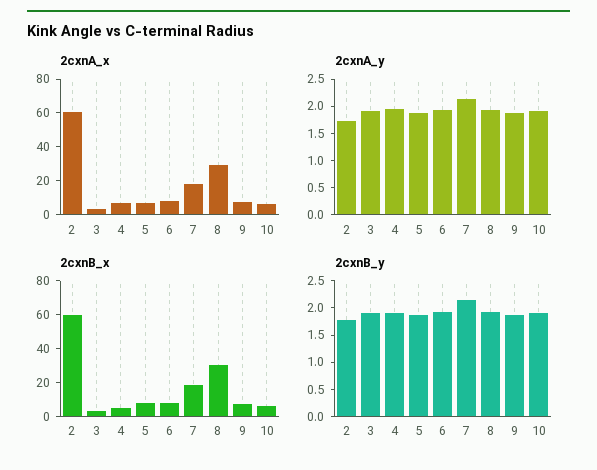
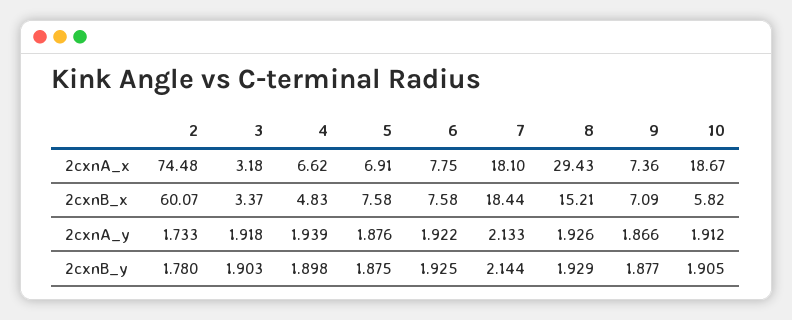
  {
    "2cxnA_x": {
-     "2": 60,
+     "2": 74.48,
      "3": 3.18,
      "4": 6.62,
      "5": 6.91,
      "6": 7.75,
      "7": 18.1,
      "8": 29.43,
      "9": 7.36,
-     "10": 5
+     "10": 18.67
    },
    "2cxnA_y": {
      "2": 1.733,
      "3": 1.918,
      "4": 1.939,
      "5": 1.876,
      "6": 1.922,
      "7": 2.133,
      "8": 1.926,
      "9": 1.866,
      "10": 1.912
    },
    "2cxnB_x": {
      "2": 60.07,
      "3": 3.37,
      "4": 4.83,
      "5": 7.58,
      "6": 7.58,
      "7": 18.44,
-     "8": 30,
+     "8": 15.21,
      "9": 7.09,
      "10": 5.82
    },
    "2cxnB_y": {
      "2": 1.78,
      "3": 1.903,
      "4": 1.898,
      "5": 1.875,
      "6": 1.925,
      "7": 2.144,
      "8": 1.929,
      "9": 1.877,
      "10": 1.905
    }
  }

